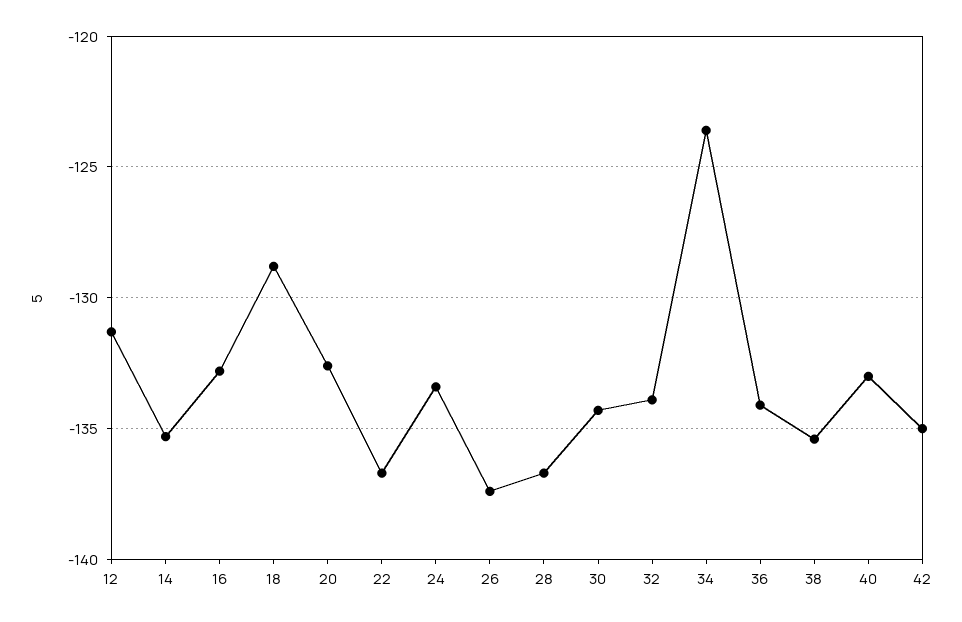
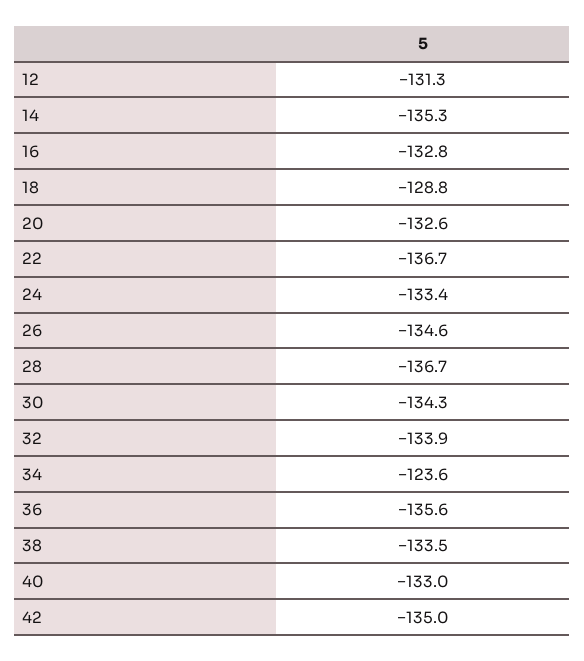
  {
    "12": -131.3,
    "14": -135.3,
    "16": -132.8,
    "18": -128.8,
    "20": -132.6,
    "22": -136.7,
    "24": -133.4,
-   "26": -137.5,
+   "26": -134.6,
    "28": -136.7,
    "30": -134.3,
    "32": -133.9,
    "34": -123.6,
-   "36": -134,
+   "36": -135.6,
-   "38": -135.5,
+   "38": -133.5,
    "40": -133,
    "42": -135
  }

